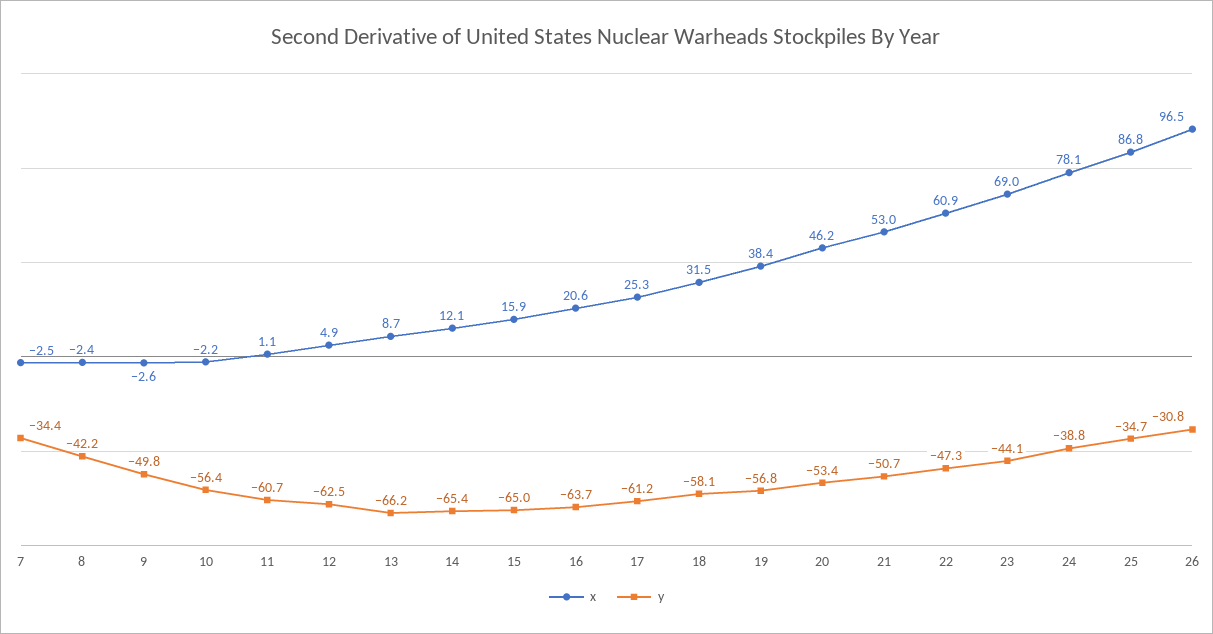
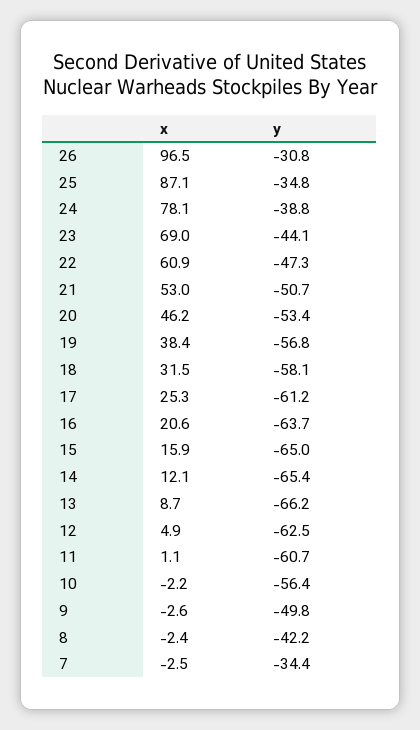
  {
    "x": {
      "7": -2.5,
      "8": -2.4,
      "9": -2.6,
      "10": -2.2,
      "11": 1.1,
      "12": 4.9,
      "13": 8.7,
      "14": 12.1,
      "15": 15.9,
      "16": 20.6,
      "17": 25.3,
      "18": 31.5,
      "19": 38.4,
      "20": 46.2,
      "21": 53,
      "22": 60.9,
      "23": 69,
      "24": 78.1,
-     "25": 86.8,
+     "25": 87.1,
      "26": 96.5
    },
    "y": {
      "7": -34.4,
      "8": -42.2,
      "9": -49.8,
      "10": -56.4,
      "11": -60.7,
      "12": -62.5,
      "13": -66.2,
      "14": -65.4,
      "15": -65,
      "16": -63.7,
      "17": -61.2,
      "18": -58.1,
      "19": -56.8,
      "20": -53.4,
      "21": -50.7,
      "22": -47.3,
      "23": -44.1,
      "24": -38.8,
-     "25": -34.7,
+     "25": -34.8,
      "26": -30.8
    }
  }

